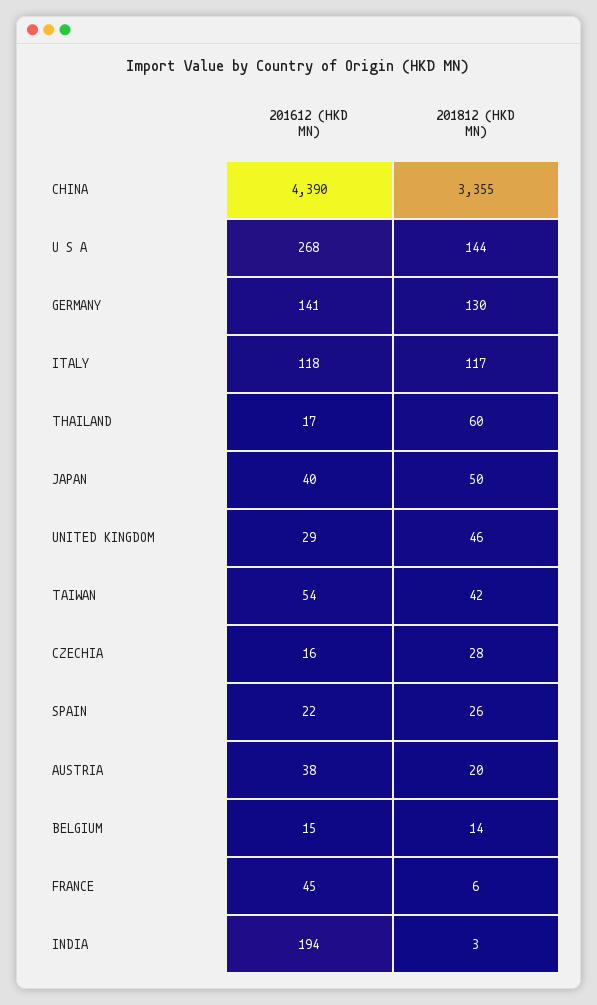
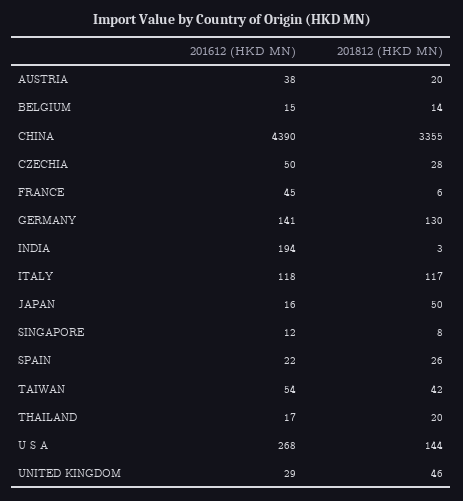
  {
    "201612 (HKD MN)": {
      "CHINA": 4390,
      "U S A": 268,
      "GERMANY": 141,
      "ITALY": 118,
      "THAILAND": 17,
-     "JAPAN": 40,
+     "JAPAN": 16,
      "UNITED KINGDOM": 29,
      "TAIWAN": 54,
-     "CZECHIA": 16,
+     "CZECHIA": 50,
      "SPAIN": 22,
      "AUSTRIA": 38,
      "BELGIUM": 15,
      "FRANCE": 45,
-     "INDIA": 194
+     "INDIA": 194,
+     "SINGAPORE": 12
    },
    "201812 (HKD MN)": {
      "CHINA": 3355,
      "U S A": 144,
      "GERMANY": 130,
      "ITALY": 117,
-     "THAILAND": 60,
+     "THAILAND": 20,
      "JAPAN": 50,
      "UNITED KINGDOM": 46,
      "TAIWAN": 42,
      "CZECHIA": 28,
      "SPAIN": 26,
      "AUSTRIA": 20,
      "BELGIUM": 14,
      "FRANCE": 6,
-     "INDIA": 3
+     "INDIA": 3,
+     "SINGAPORE": 8
    }
  }

